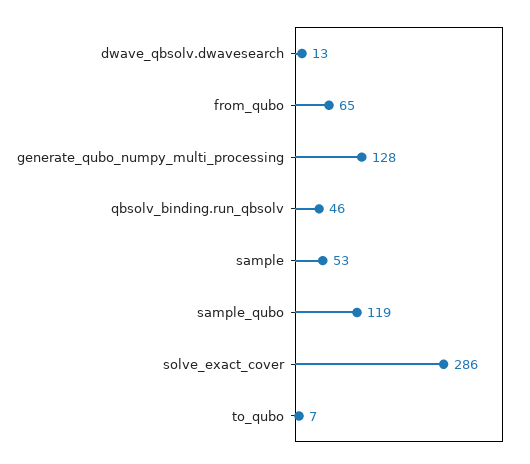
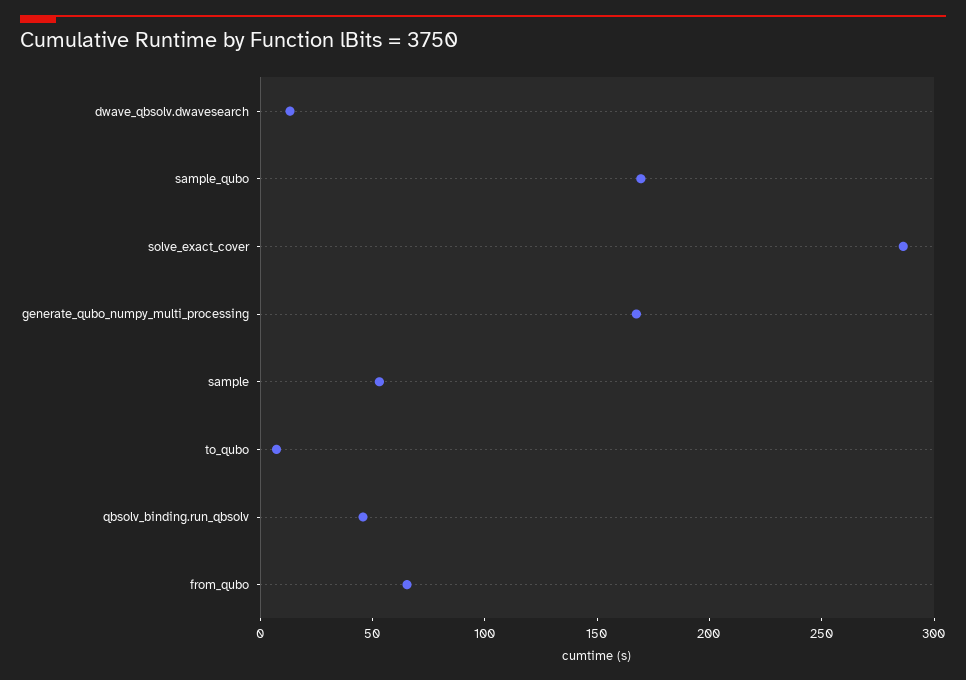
  {
    "dwave_qbsolv.dwavesearch": 13,
    "from_qubo": 65,
-   "generate_qubo_numpy_multi_processing": 128,
+   "generate_qubo_numpy_multi_processing": 170,
    "qbsolv_binding.run_qbsolv": 46,
    "sample": 53,
-   "sample_qubo": 119,
+   "sample_qubo": 170,
    "solve_exact_cover": 286,
    "to_qubo": 7
  }

